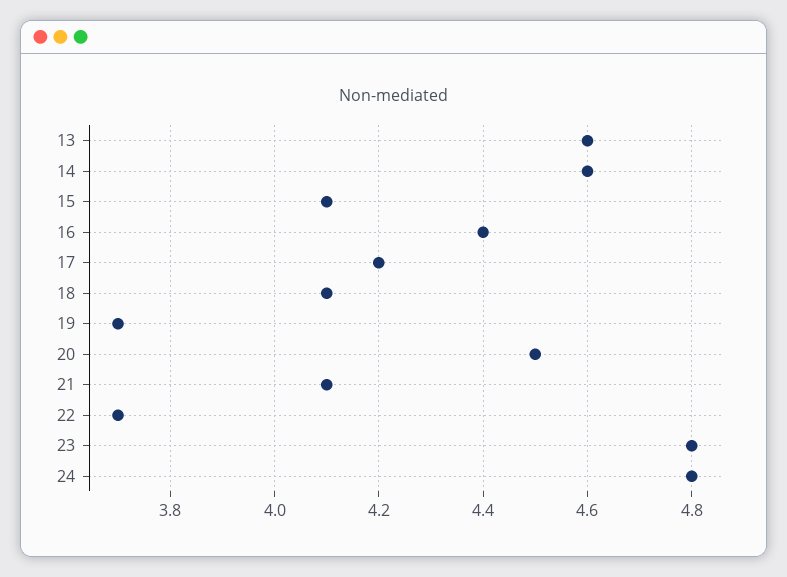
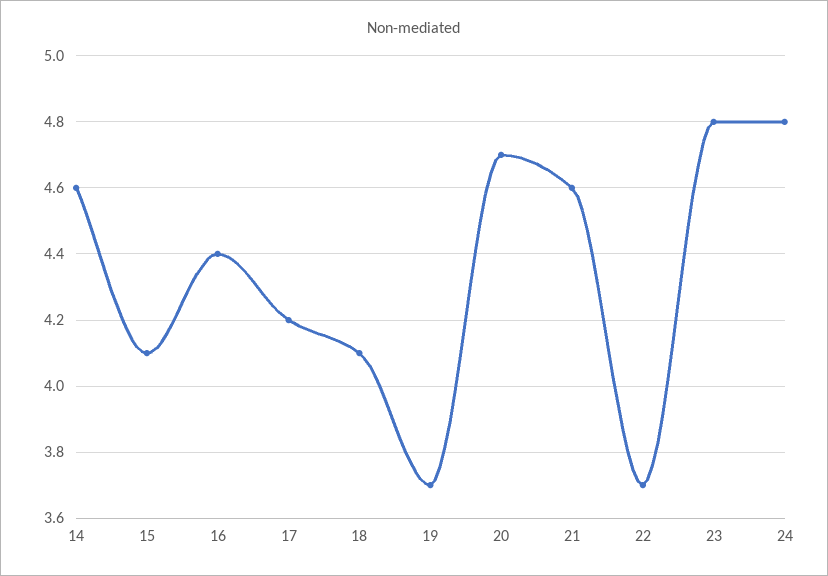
  {
-   "13": 4.6,
    "14": 4.6,
    "15": 4.1,
    "16": 4.4,
    "17": 4.2,
    "18": 4.1,
    "19": 3.7,
-   "20": 4.5,
+   "20": 4.7,
-   "21": 4.1,
+   "21": 4.6,
    "22": 3.7,
    "23": 4.8,
    "24": 4.8
  }

